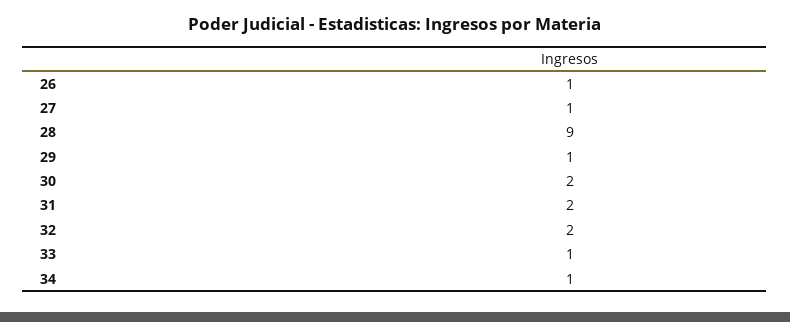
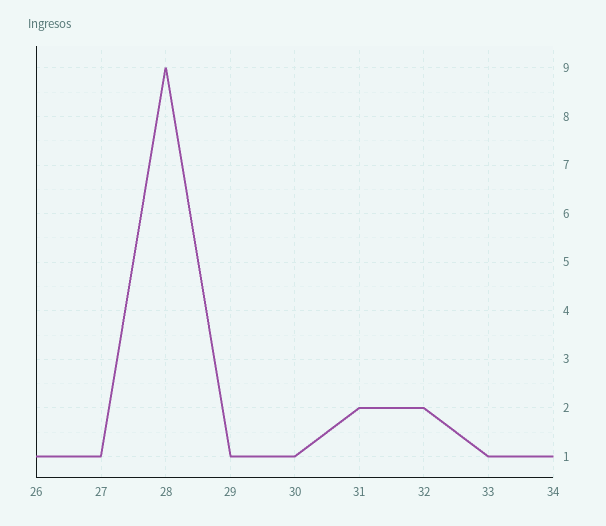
  {
    "26": 1,
    "27": 1,
    "28": 9,
    "29": 1,
-   "30": 2,
+   "30": 1,
    "31": 2,
    "32": 2,
    "33": 1,
    "34": 1
  }

